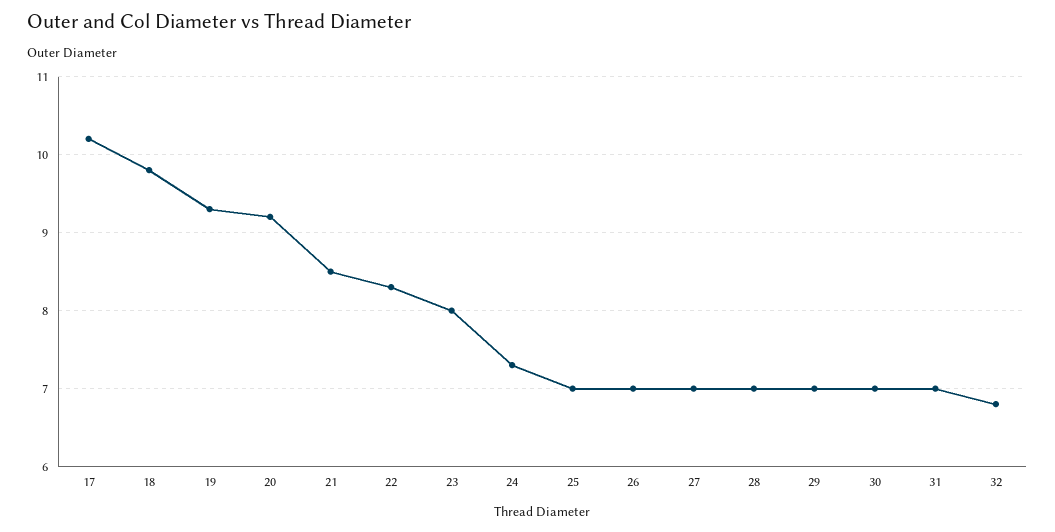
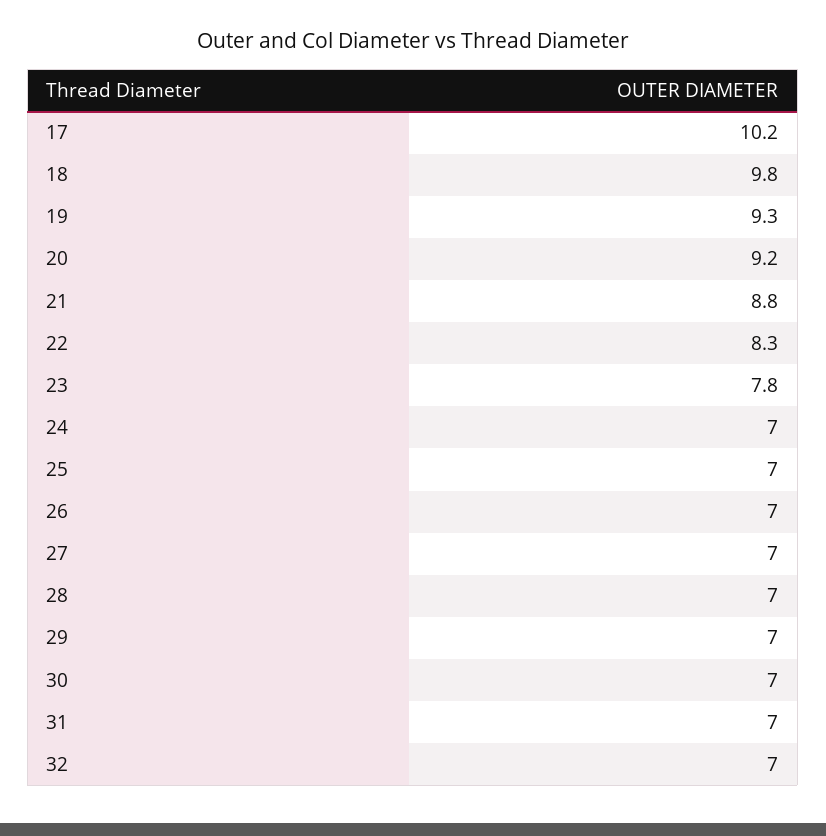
  {
    "17": 10.2,
    "18": 9.8,
    "19": 9.3,
    "20": 9.2,
-   "21": 8.5,
+   "21": 8.8,
    "22": 8.3,
-   "23": 8,
+   "23": 7.8,
-   "24": 7.3,
+   "24": 7,
    "25": 7,
    "26": 7,
    "27": 7,
    "28": 7,
    "29": 7,
    "30": 7,
    "31": 7,
-   "32": 6.8
+   "32": 7
  }

